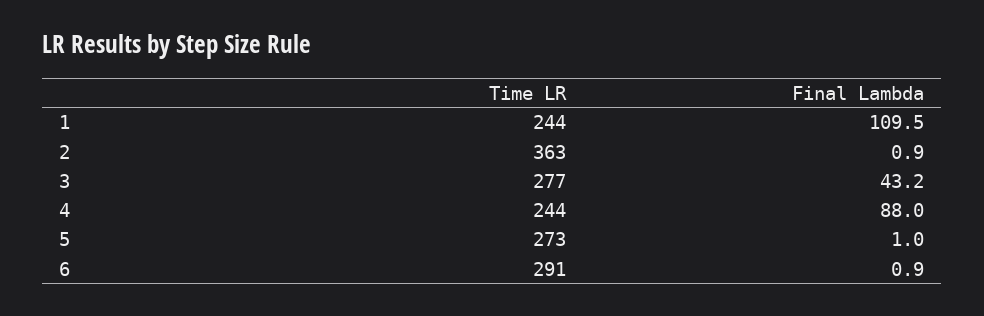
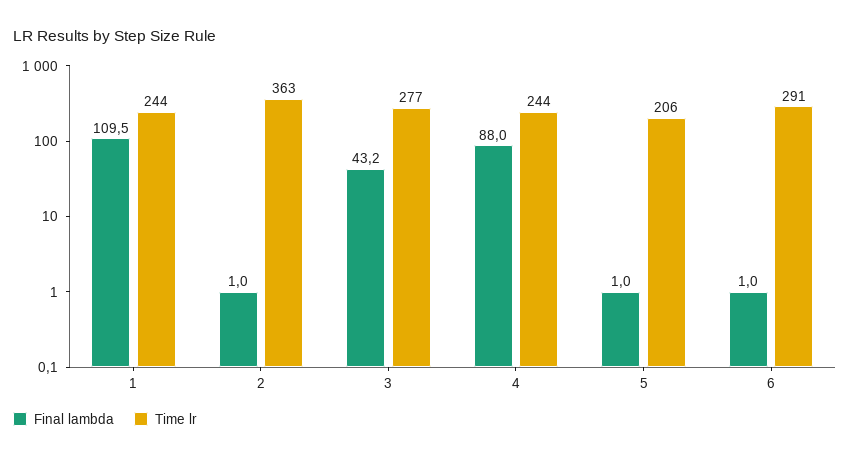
  {
    "Time LR": {
      "1": 244,
      "2": 363,
      "3": 277,
      "4": 244,
-     "5": 273,
+     "5": 206,
      "6": 291
    },
    "Final Lambda": {
      "1": 109.5,
-     "2": 0.9,
+     "2": 1,
      "3": 43.2,
      "4": 88,
      "5": 1,
-     "6": 0.9
+     "6": 1
    }
  }

